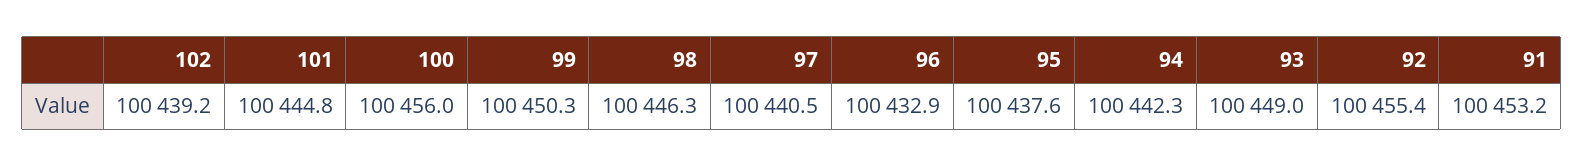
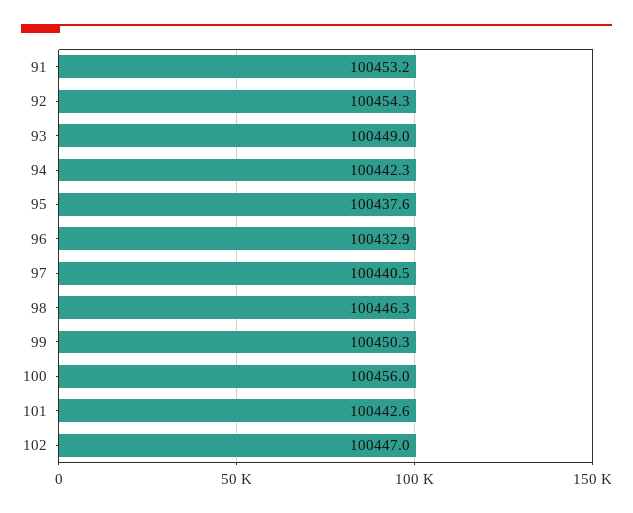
  {
-   "102": 100439.2,
+   "102": 100447,
-   "101": 100444.8,
+   "101": 100442.6,
    "100": 100456,
    "99": 100450.3,
    "98": 100446.3,
    "97": 100440.5,
    "96": 100432.9,
    "95": 100437.6,
    "94": 100442.3,
    "93": 100449,
-   "92": 100455.4,
+   "92": 100454.3,
    "91": 100453.2
  }

